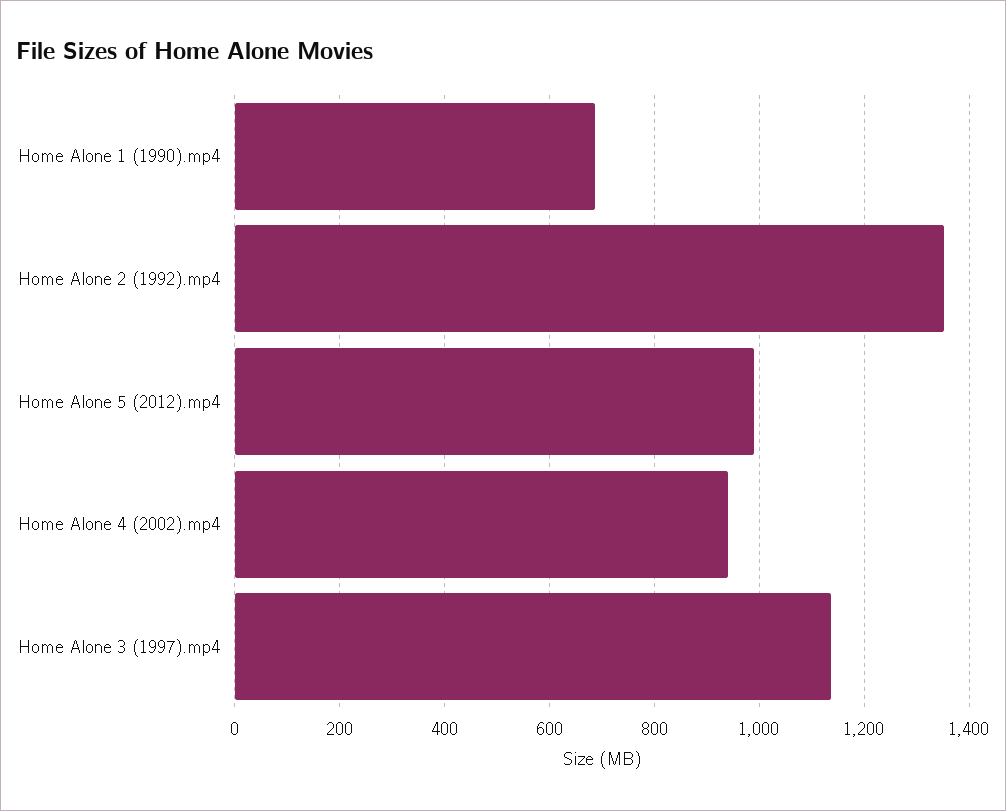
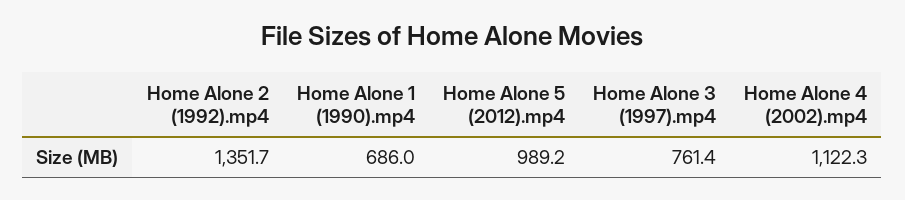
  {
    "Home Alone 1 (1990).mp4": 686,
    "Home Alone 2 (1992).mp4": 1351.7,
    "Home Alone 5 (2012).mp4": 989.2,
-   "Home Alone 4 (2002).mp4": 940,
+   "Home Alone 4 (2002).mp4": 1122.3,
-   "Home Alone 3 (1997).mp4": 1140
+   "Home Alone 3 (1997).mp4": 761.4
  }

